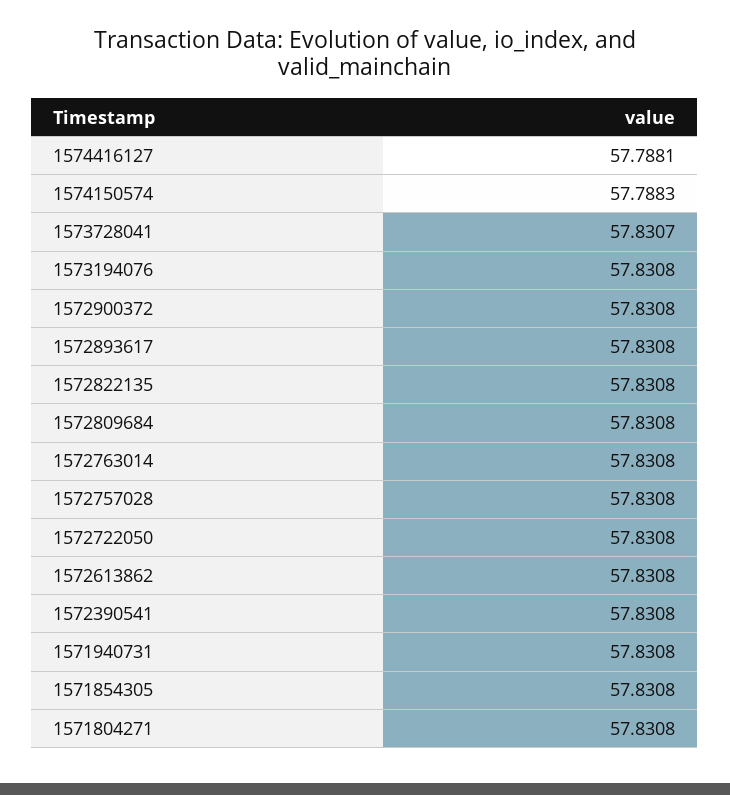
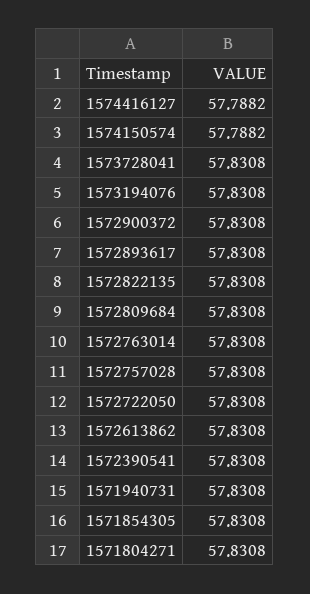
  {
-   "1574416127": 57.7881,
+   "1574416127": 57.7882,
-   "1574150574": 57.7883,
+   "1574150574": 57.7882,
-   "1573728041": 57.8307,
+   "1573728041": 57.8308,
    "1573194076": 57.8308,
    "1572900372": 57.8308,
    "1572893617": 57.8308,
    "1572822135": 57.8308,
    "1572809684": 57.8308,
    "1572763014": 57.8308,
    "1572757028": 57.8308,
    "1572722050": 57.8308,
    "1572613862": 57.8308,
    "1572390541": 57.8308,
    "1571940731": 57.8308,
    "1571854305": 57.8308,
    "1571804271": 57.8308
  }

